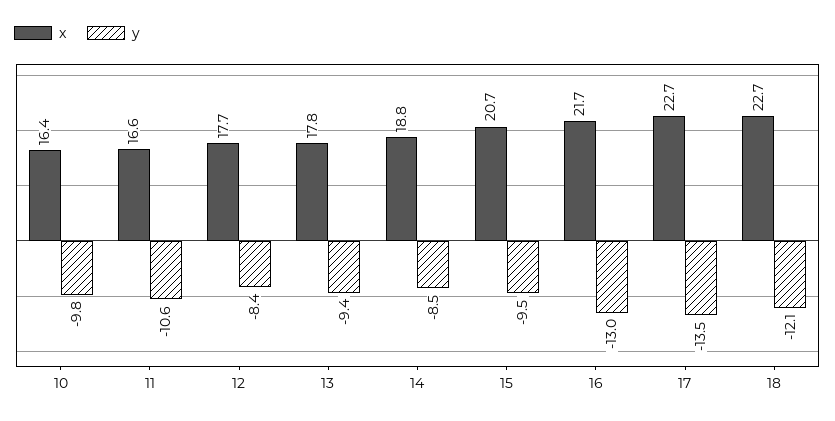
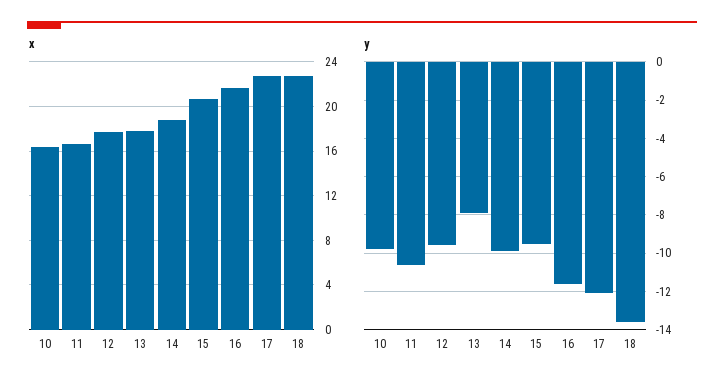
  {
    "x": {
      "10": 16.4,
      "11": 16.6,
      "12": 17.7,
      "13": 17.8,
      "14": 18.8,
      "15": 20.7,
      "16": 21.7,
      "17": 22.7,
      "18": 22.7
    },
    "y": {
      "10": -9.8,
      "11": -10.6,
-     "12": -8.4,
+     "12": -9.5,
-     "13": -9.4,
+     "13": -8,
-     "14": -8.5,
+     "14": -10,
      "15": -9.5,
-     "16": -13,
+     "16": -11.5,
-     "17": -13.5,
+     "17": -12,
-     "18": -12.1
+     "18": -13.5
    }
  }

